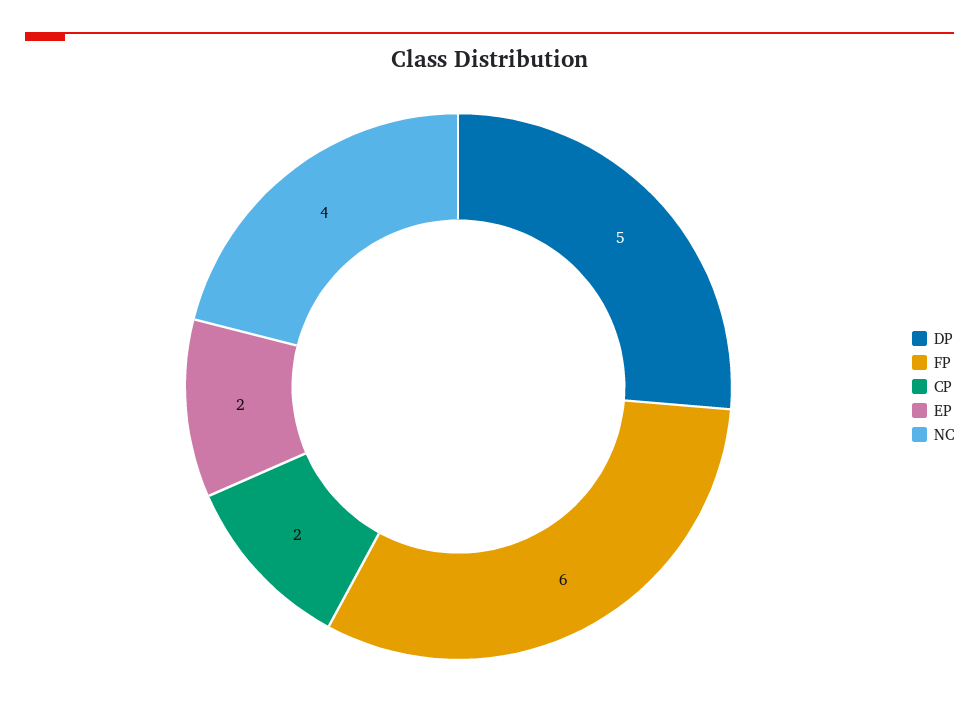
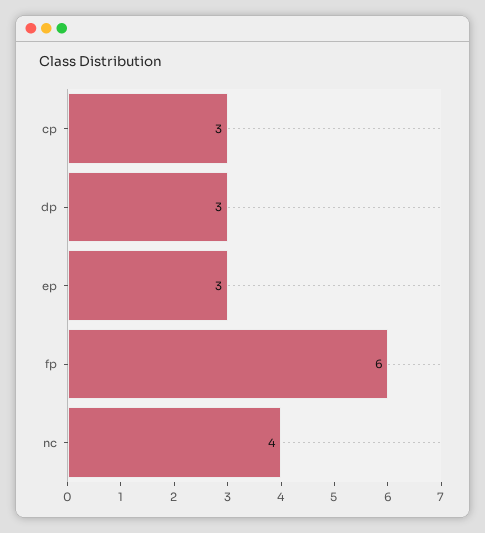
  {
-   "DP": 5,
+   "DP": 3,
    "FP": 6,
-   "CP": 2,
+   "CP": 3,
-   "EP": 2,
+   "EP": 3,
    "NC": 4
  }

